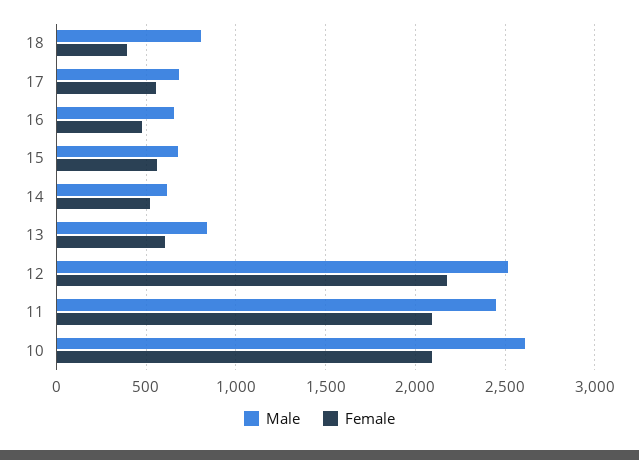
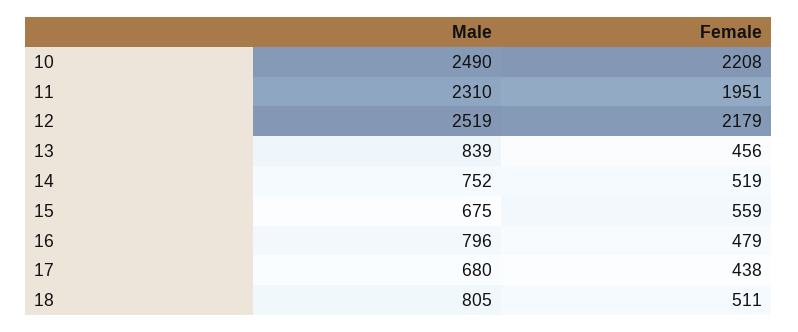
  {
    "Male": {
      "18": 805,
      "17": 680,
-     "16": 650,
+     "16": 796,
      "15": 675,
-     "14": 600,
+     "14": 752,
      "13": 839,
      "12": 2519,
-     "11": 2450,
+     "11": 2310,
-     "10": 2600
+     "10": 2490
    },
    "Female": {
-     "18": 400,
+     "18": 511,
-     "17": 550,
+     "17": 438,
      "16": 479,
      "15": 559,
      "14": 519,
-     "13": 600,
+     "13": 456,
      "12": 2179,
-     "11": 2100,
+     "11": 1951,
-     "10": 2100
+     "10": 2208
    }
  }

